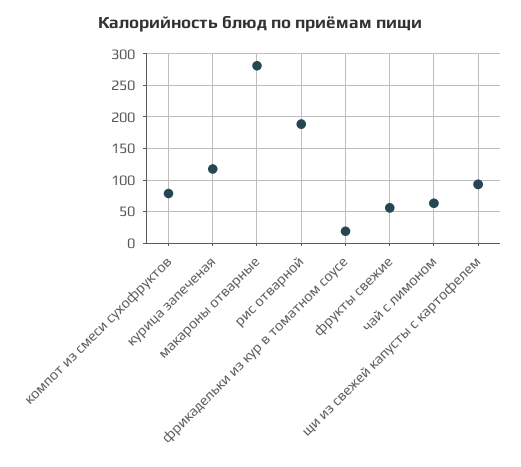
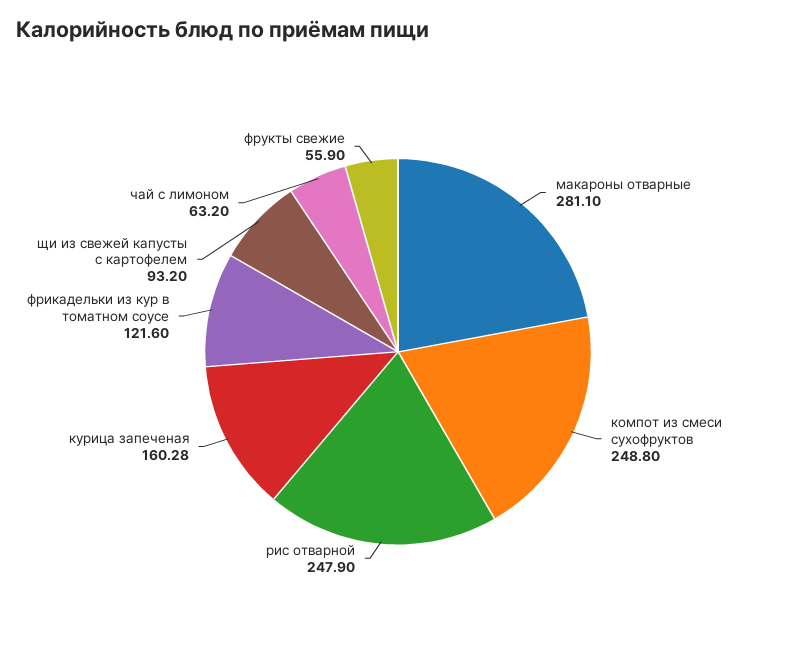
  {
-   "компот из смеси сухофруктов": 80,
+   "компот из смеси сухофруктов": 248.8,
-   "курица запеченая": 120,
+   "курица запеченая": 160.28,
    "макароны отварные": 281.1,
-   "рис отварной": 190,
+   "рис отварной": 247.9,
-   "фрикадельки из кур в томатном соусе": 20,
+   "фрикадельки из кур в томатном соусе": 121.6,
    "фрукты свежие": 55.9,
    "чай с лимоном": 63.2,
    "щи из свежей капусты с картофелем": 93.2
  }

